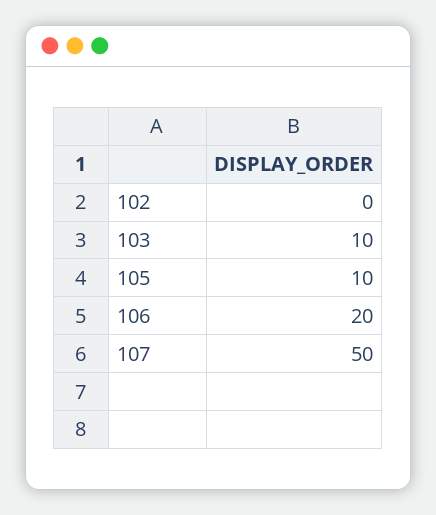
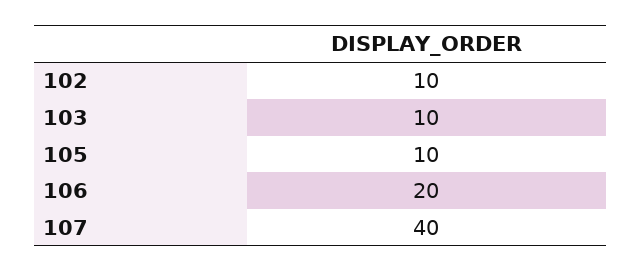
  {
-   "102": 0,
+   "102": 10,
    "103": 10,
    "105": 10,
    "106": 20,
-   "107": 50
+   "107": 40
  }

